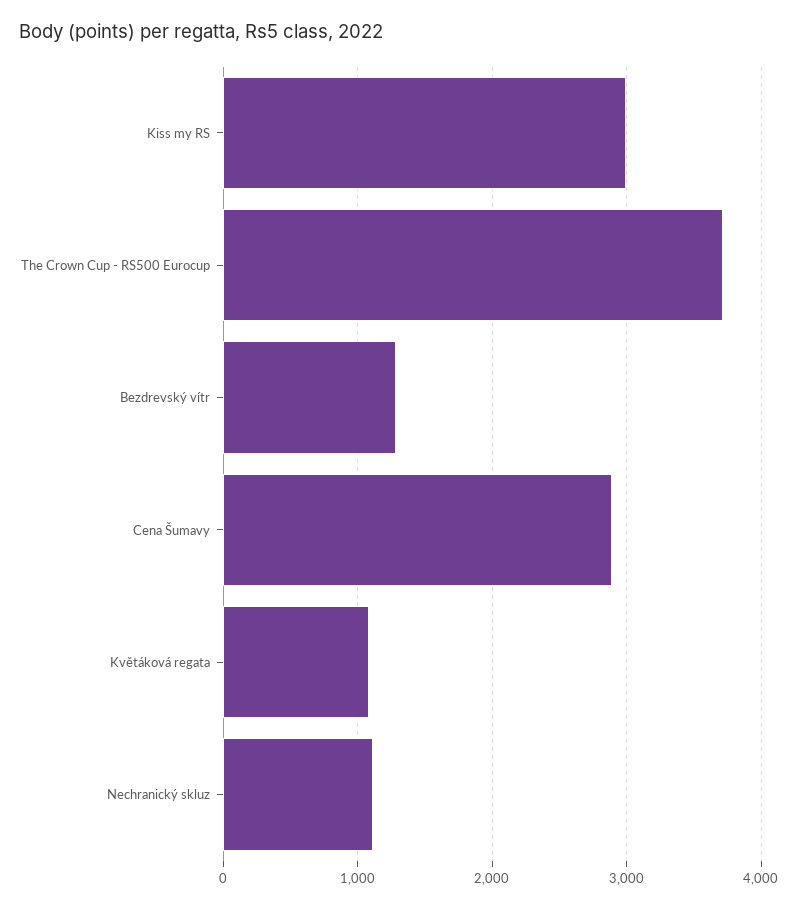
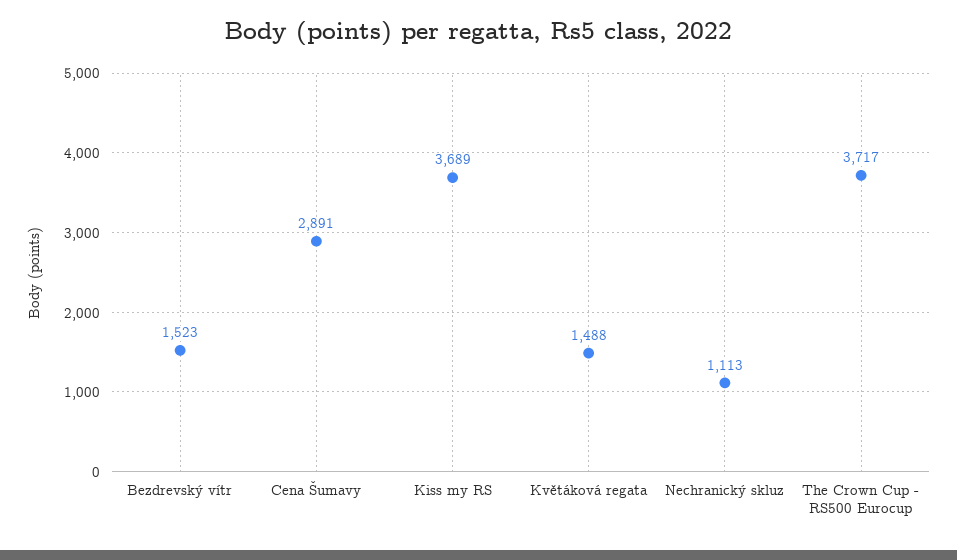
  {
-   "Kiss my RS": 3000,
+   "Kiss my RS": 3689,
    "The Crown Cup - RS500 Eurocup": 3717,
-   "Bezdrevský vítr": 1300,
+   "Bezdrevský vítr": 1523,
    "Cena Šumavy": 2891,
-   "Květáková regata": 1100,
+   "Květáková regata": 1488,
    "Nechranický skluz": 1113
  }

